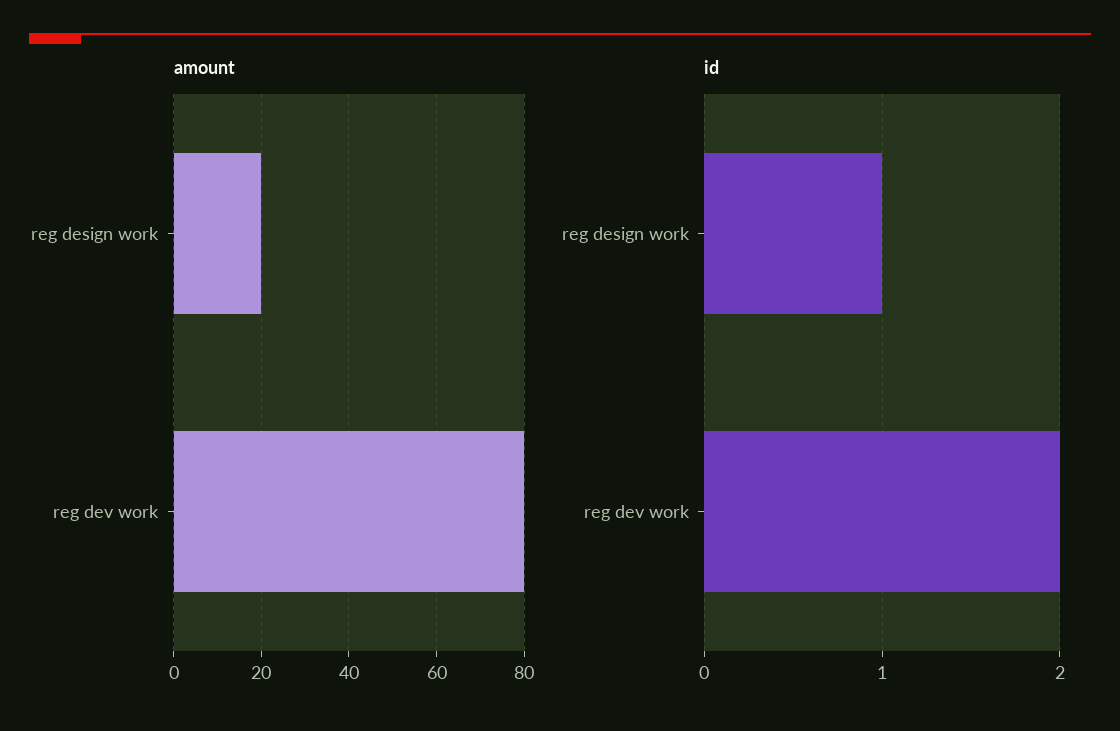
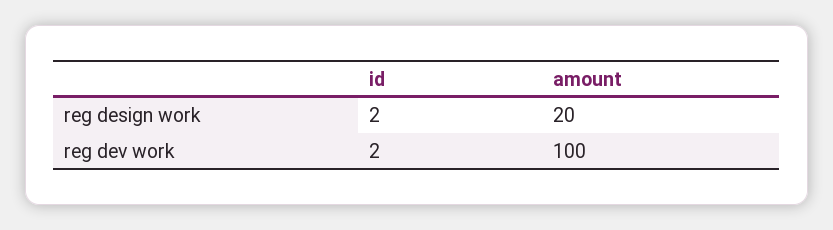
  {
    "amount": {
      "reg design work": 20,
-     "reg dev work": 80
+     "reg dev work": 100
    },
    "id": {
-     "reg design work": 1,
+     "reg design work": 2,
      "reg dev work": 2
    }
  }

